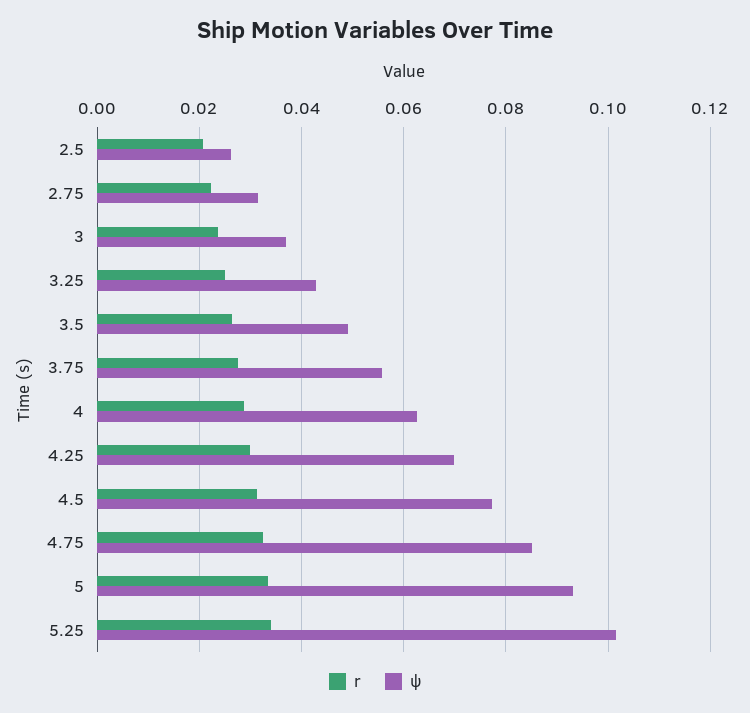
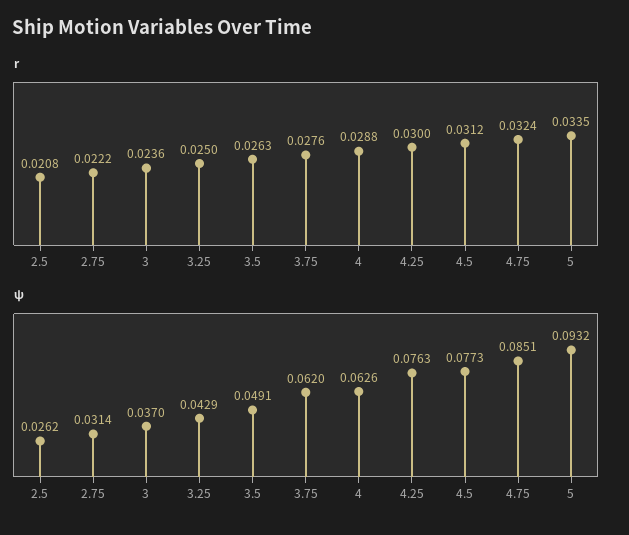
  {
    "r": {
      "2.5": 0.0208,
      "2.75": 0.0222,
      "3": 0.0236,
      "3.25": 0.025,
      "3.5": 0.0263,
      "3.75": 0.0276,
      "4": 0.0288,
      "4.25": 0.03,
      "4.5": 0.0312,
      "4.75": 0.0324,
-     "5": 0.0335,
+     "5": 0.0335
-     "5.25": 0.034
    },
    "ψ": {
      "2.5": 0.0262,
      "2.75": 0.0314,
      "3": 0.037,
      "3.25": 0.0429,
      "3.5": 0.0491,
-     "3.75": 0.056,
+     "3.75": 0.062,
      "4": 0.0626,
-     "4.25": 0.07,
+     "4.25": 0.0763,
      "4.5": 0.0773,
      "4.75": 0.0851,
-     "5": 0.0932,
+     "5": 0.0932
-     "5.25": 0.102
    }
  }

